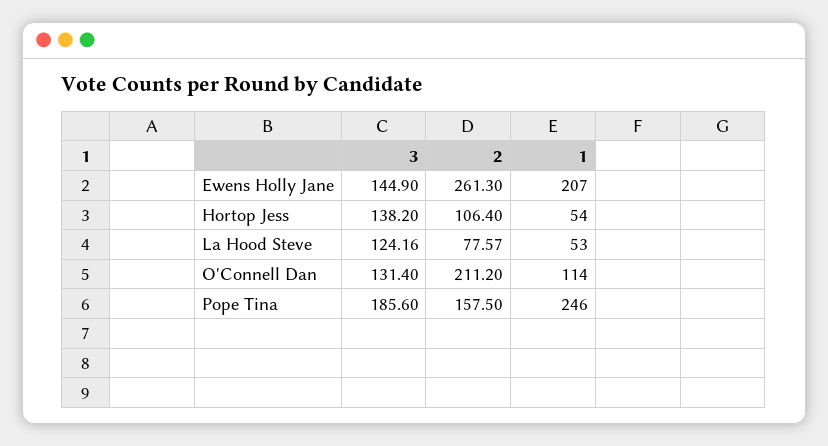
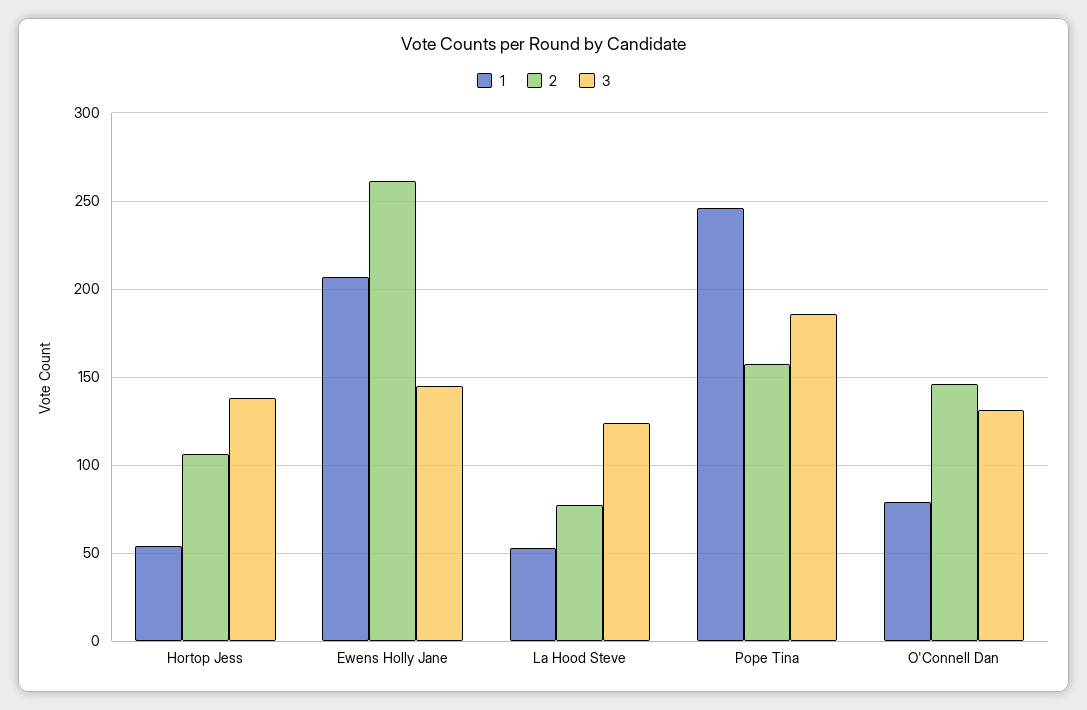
  {
    "3": {
      "Ewens Holly Jane": 144.9,
      "Hortop Jess": 138.2,
      "La Hood Steve": 124.16,
      "O'Connell Dan": 131.4,
      "Pope Tina": 185.6
    },
    "2": {
      "Ewens Holly Jane": 261.3,
      "Hortop Jess": 106.4,
      "La Hood Steve": 77.57,
-     "O'Connell Dan": 211.2,
+     "O'Connell Dan": 145,
      "Pope Tina": 157.5
    },
    "1": {
      "Ewens Holly Jane": 207,
      "Hortop Jess": 54,
      "La Hood Steve": 53,
-     "O'Connell Dan": 114,
+     "O'Connell Dan": 80,
      "Pope Tina": 246
    }
  }

